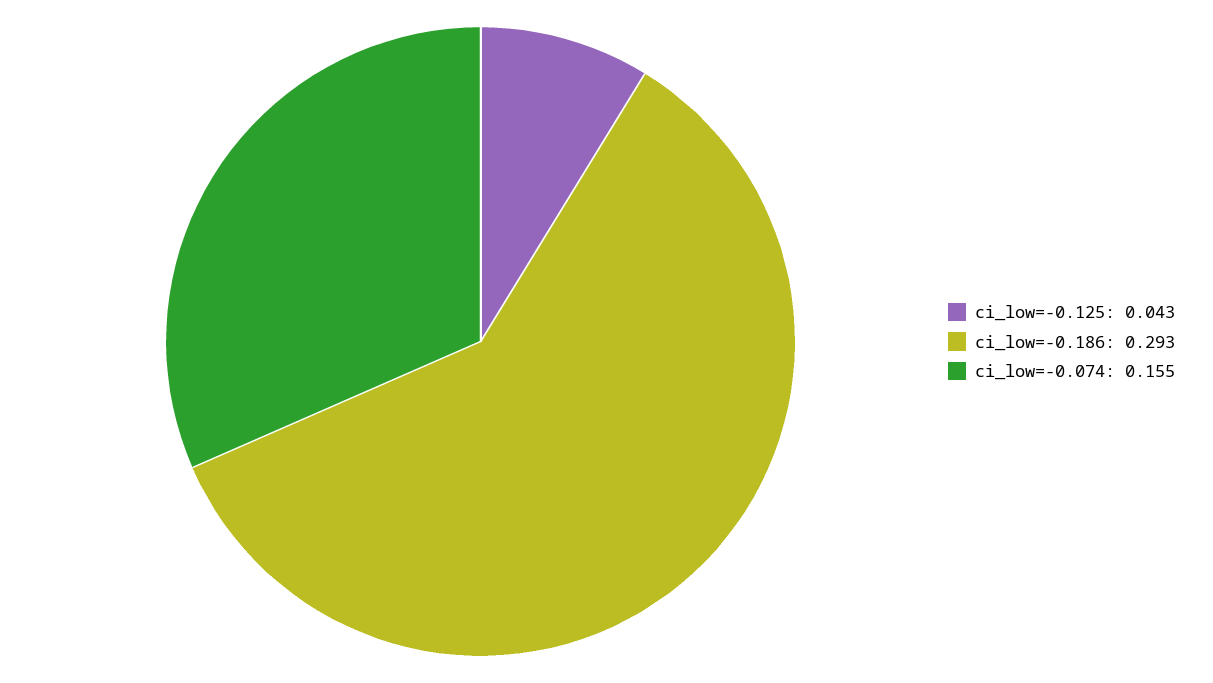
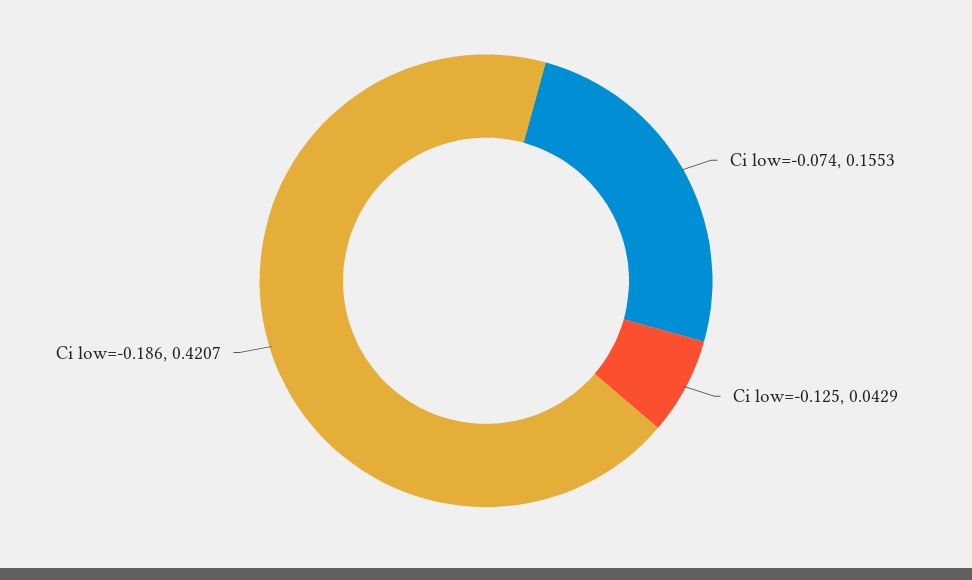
  {
    "ci_low=-0.125": 0.0429,
-   "ci_low=-0.186": 0.293,
+   "ci_low=-0.186": 0.4207,
    "ci_low=-0.074": 0.1553
  }

